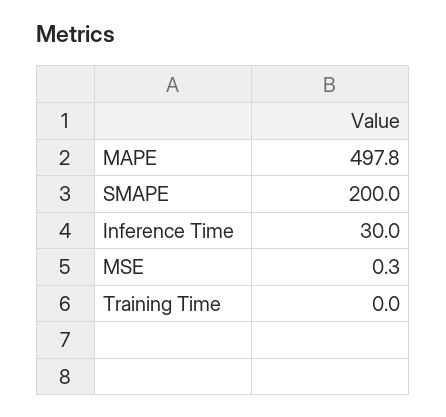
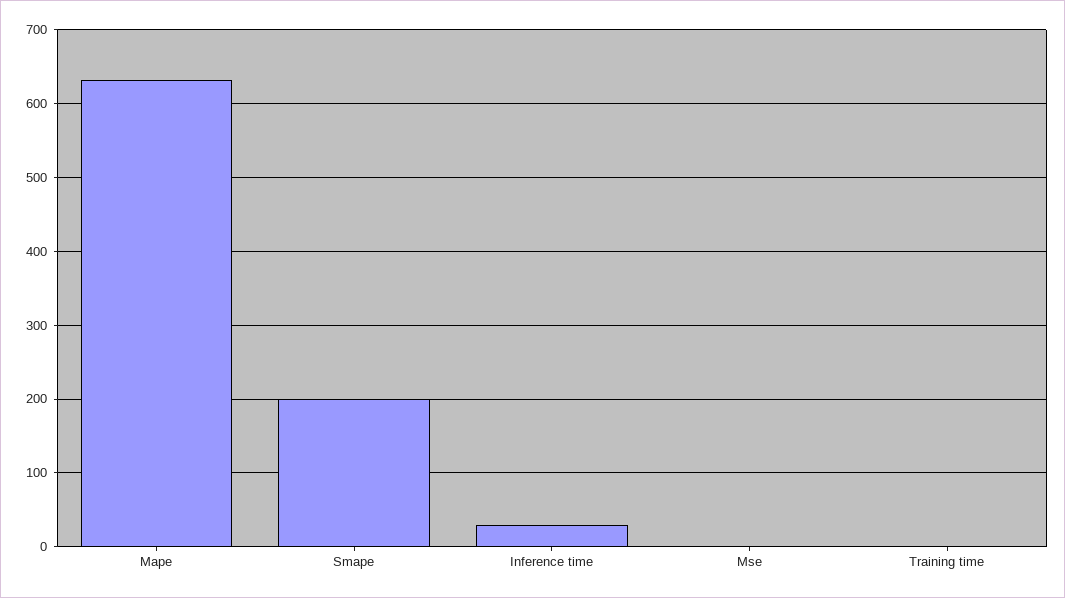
  {
-   "MAPE": 497.8,
+   "MAPE": 630,
    "SMAPE": 200,
    "Inference Time": 30,
    "MSE": 0.3,
    "Training Time": 0
  }

